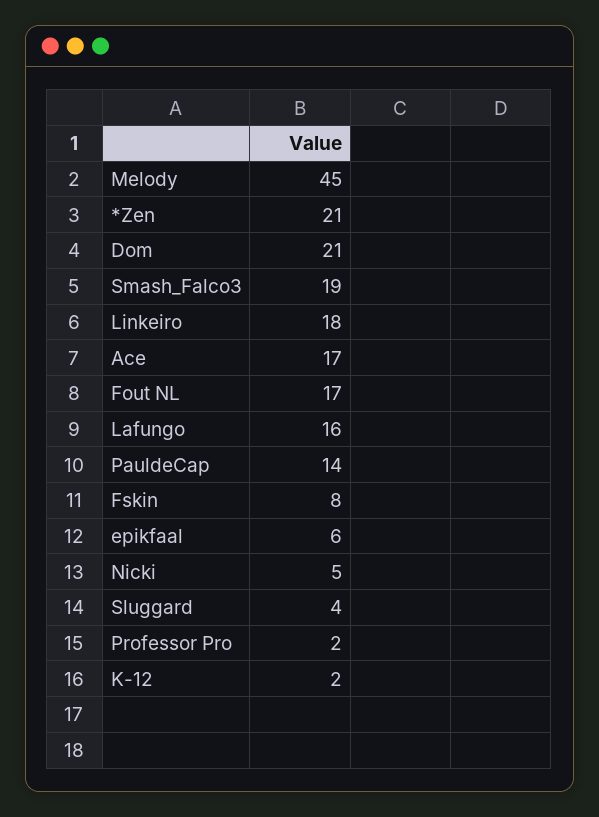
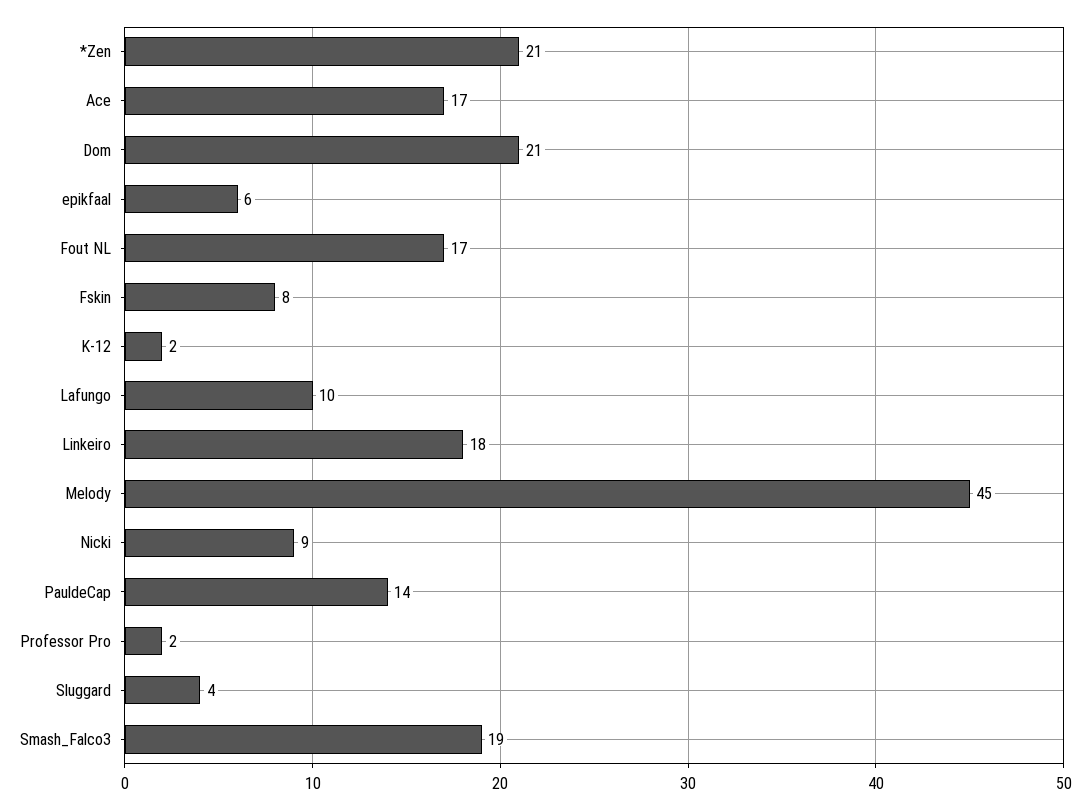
  {
    "Melody": 45,
    "*Zen": 21,
    "Dom": 21,
    "Smash_Falco3": 19,
    "Linkeiro": 18,
    "Ace": 17,
    "Fout NL": 17,
-   "Lafungo": 16,
+   "Lafungo": 10,
    "PauldeCap": 14,
    "Fskin": 8,
    "epikfaal": 6,
-   "Nicki": 5,
+   "Nicki": 9,
    "Sluggard": 4,
    "Professor Pro": 2,
    "K-12": 2
  }

